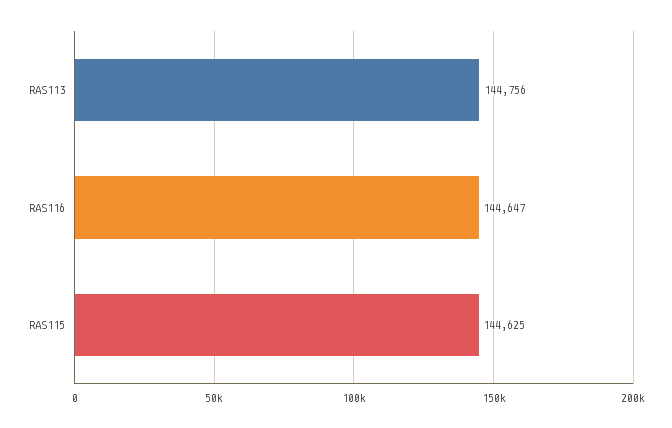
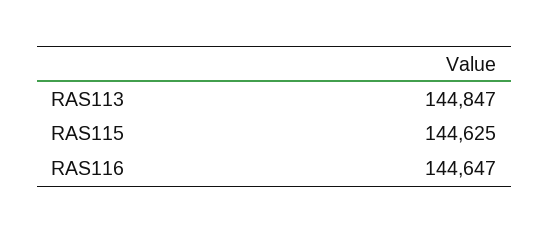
  {
-   "RAS113": 144756,
+   "RAS113": 144847,
    "RAS116": 144647,
    "RAS115": 144625
  }

